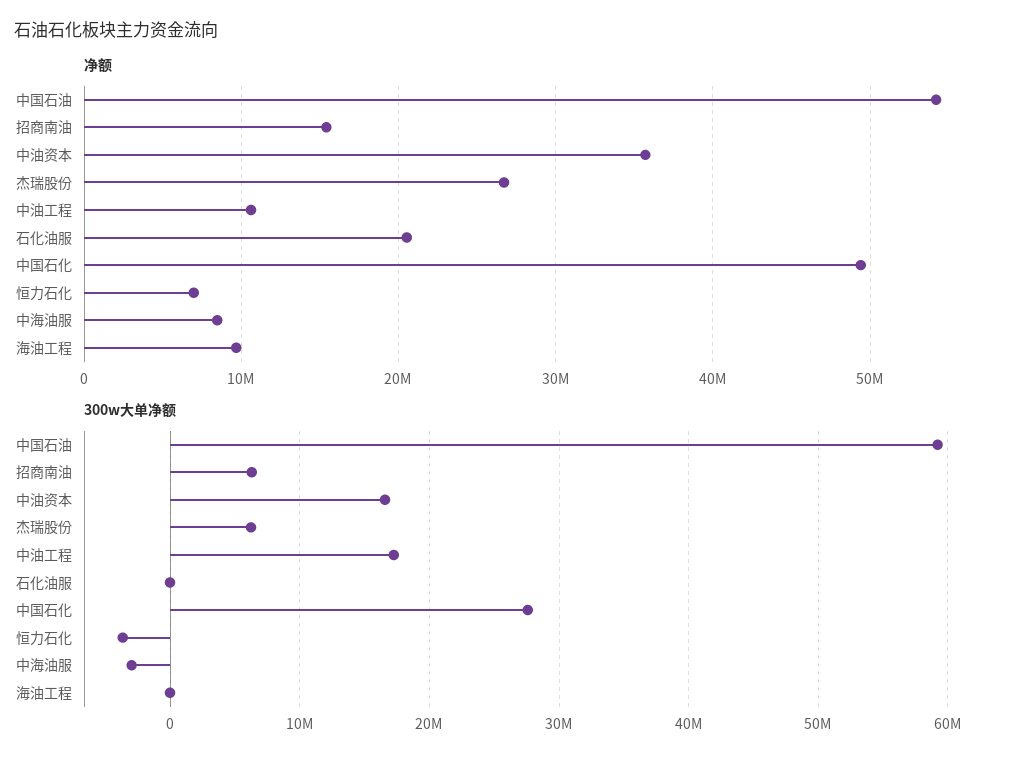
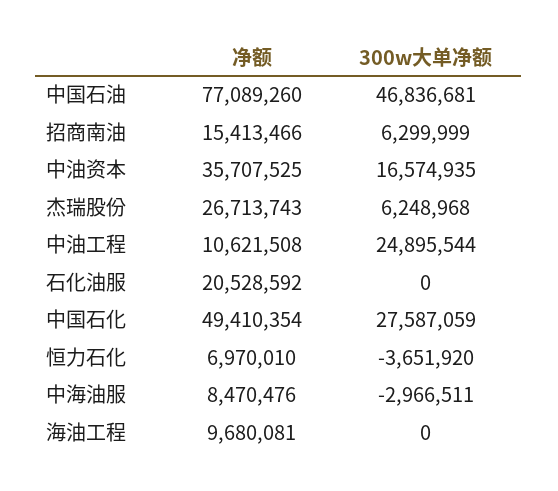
  {
    "净额": {
-     "中国石油": 54000000,
+     "中国石油": 77089260,
      "招商南油": 15413466,
      "中油资本": 35707525,
      "杰瑞股份": 26713743,
      "中油工程": 10621508,
      "石化油服": 20528592,
      "中国石化": 49410354,
      "恒力石化": 6970010,
      "中海油服": 8470476,
      "海油工程": 9680081
    },
    "300w大单净额": {
-     "中国石油": 59000000,
+     "中国石油": 46836681,
      "招商南油": 6299999,
      "中油资本": 16574935,
      "杰瑞股份": 6248968,
-     "中油工程": 17000000,
+     "中油工程": 24895544,
      "石化油服": 0,
      "中国石化": 27587059,
      "恒力石化": -3651920,
      "中海油服": -2966511,
      "海油工程": 0
    }
  }

